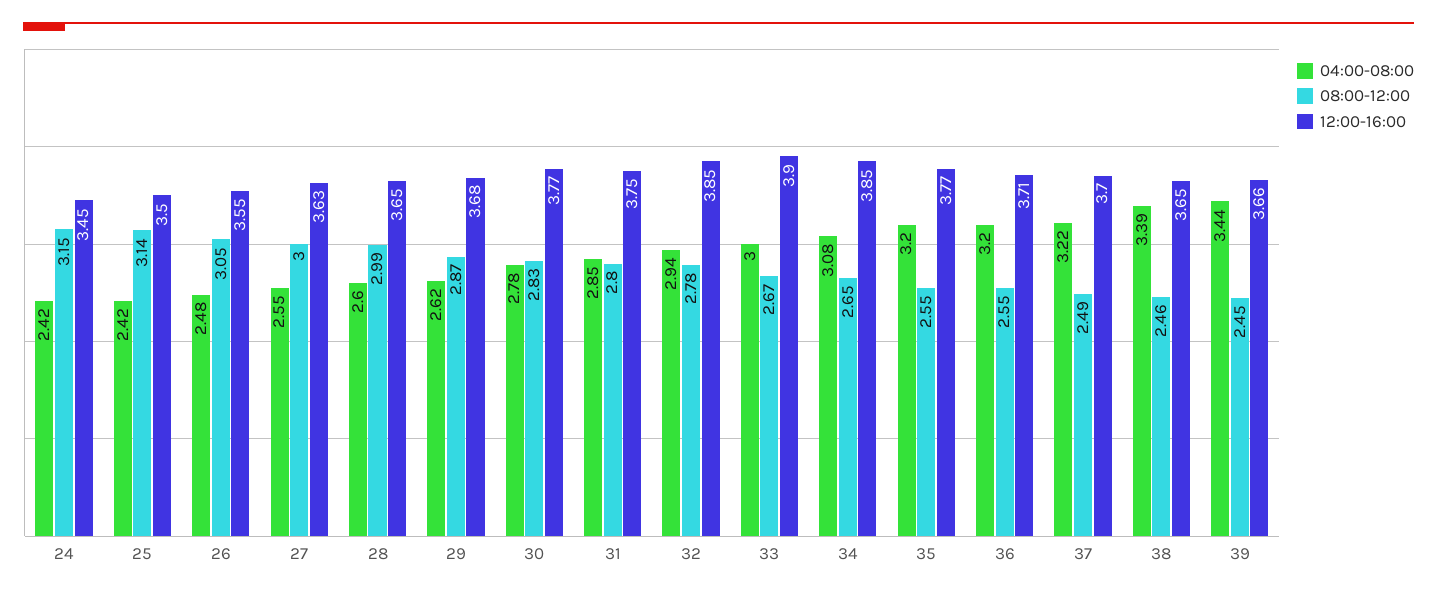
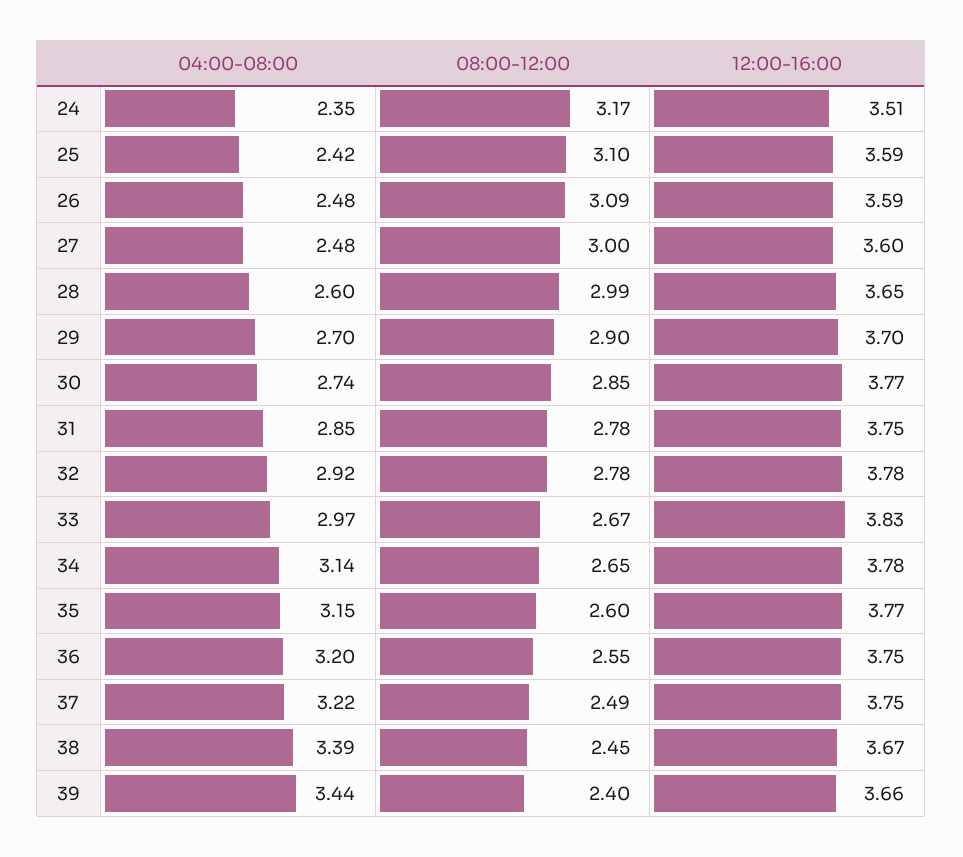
  {
    "04:00-08:00": {
-     "24": 2.42,
+     "24": 2.35,
      "25": 2.42,
      "26": 2.48,
-     "27": 2.55,
+     "27": 2.48,
      "28": 2.6,
-     "29": 2.62,
+     "29": 2.7,
-     "30": 2.78,
+     "30": 2.74,
      "31": 2.85,
-     "32": 2.94,
+     "32": 2.92,
-     "33": 3,
+     "33": 2.97,
-     "34": 3.08,
+     "34": 3.14,
-     "35": 3.2,
+     "35": 3.15,
      "36": 3.2,
      "37": 3.22,
      "38": 3.39,
      "39": 3.44
    },
    "08:00-12:00": {
-     "24": 3.15,
+     "24": 3.17,
-     "25": 3.14,
+     "25": 3.1,
-     "26": 3.05,
+     "26": 3.09,
      "27": 3,
      "28": 2.99,
-     "29": 2.87,
+     "29": 2.9,
-     "30": 2.83,
+     "30": 2.85,
-     "31": 2.8,
+     "31": 2.78,
      "32": 2.78,
      "33": 2.67,
      "34": 2.65,
-     "35": 2.55,
+     "35": 2.6,
      "36": 2.55,
      "37": 2.49,
-     "38": 2.46,
+     "38": 2.45,
-     "39": 2.45
+     "39": 2.4
    },
    "12:00-16:00": {
-     "24": 3.45,
+     "24": 3.51,
-     "25": 3.5,
+     "25": 3.59,
-     "26": 3.55,
+     "26": 3.59,
-     "27": 3.63,
+     "27": 3.6,
      "28": 3.65,
-     "29": 3.68,
+     "29": 3.7,
      "30": 3.77,
      "31": 3.75,
-     "32": 3.85,
+     "32": 3.78,
-     "33": 3.9,
+     "33": 3.83,
-     "34": 3.85,
+     "34": 3.78,
      "35": 3.77,
-     "36": 3.71,
+     "36": 3.75,
-     "37": 3.7,
+     "37": 3.75,
-     "38": 3.65,
+     "38": 3.67,
      "39": 3.66
    }
  }

